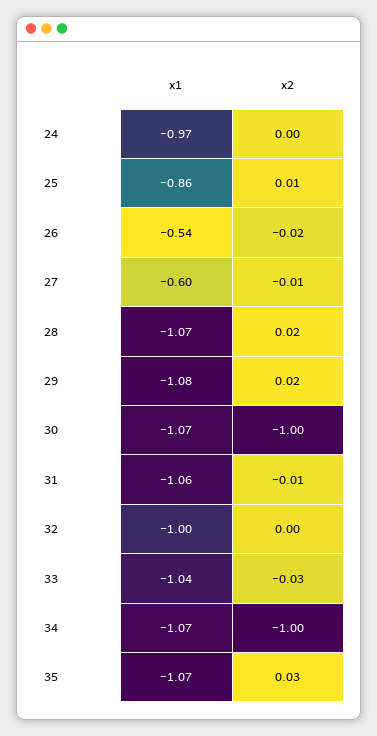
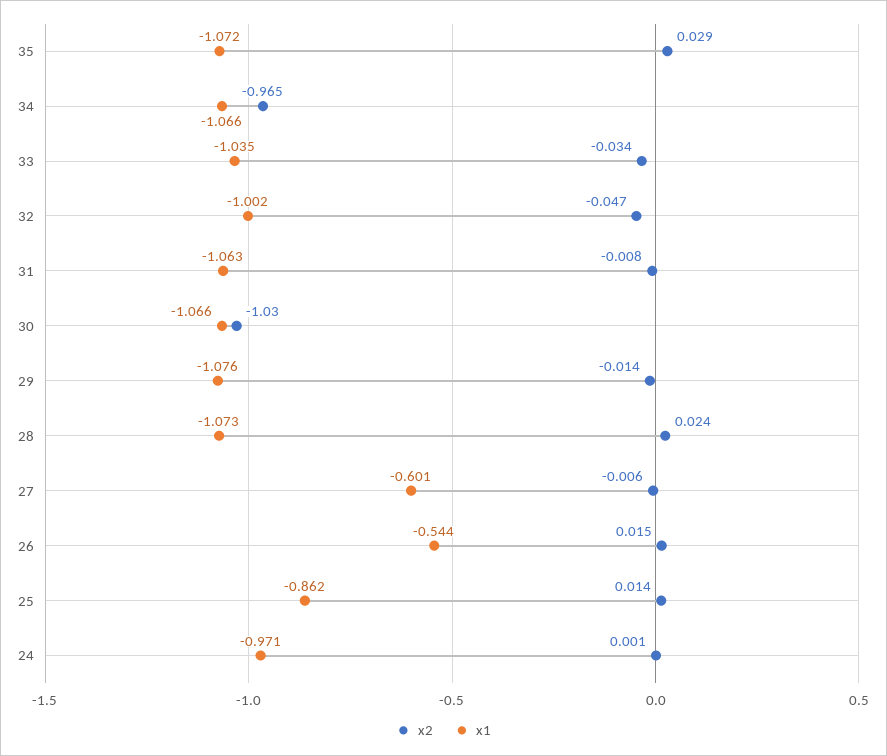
  {
    "x1": {
      "24": -0.971,
      "25": -0.862,
      "26": -0.544,
      "27": -0.601,
      "28": -1.073,
      "29": -1.076,
      "30": -1.066,
      "31": -1.063,
      "32": -1.002,
      "33": -1.035,
      "34": -1.066,
      "35": -1.072
    },
    "x2": {
      "24": 0.001,
      "25": 0.014,
-     "26": -0.02,
+     "26": 0.015,
      "27": -0.006,
      "28": 0.024,
-     "29": 0.02,
+     "29": -0.014,
-     "30": -1,
+     "30": -1.03,
      "31": -0.008,
-     "32": 0,
+     "32": -0.047,
      "33": -0.034,
-     "34": -1,
+     "34": -0.965,
      "35": 0.029
    }
  }

